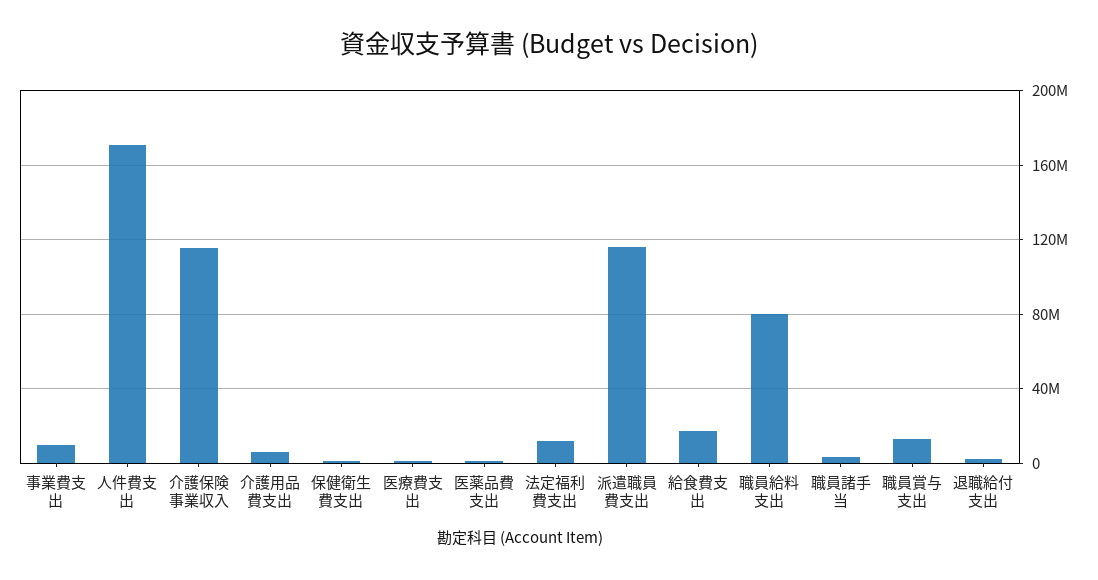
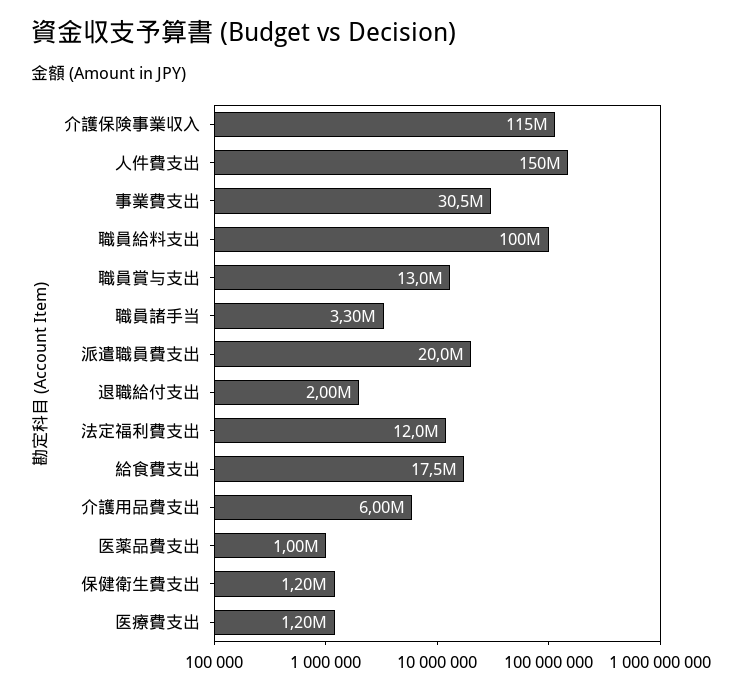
  {
-   "事業費支出": 10000000,
+   "事業費支出": 30500000,
-   "人件費支出": 170000000,
+   "人件費支出": 150000000,
    "介護保険事業収入": 115000000,
    "介護用品費支出": 6000000,
    "保健衛生費支出": 1200000,
    "医療費支出": 1200000,
    "医薬品費支出": 1000000,
    "法定福利費支出": 12000000,
-   "派遣職員費支出": 115000000,
+   "派遣職員費支出": 20000000,
    "給食費支出": 17500000,
-   "職員給料支出": 80000000,
+   "職員給料支出": 100000000,
    "職員諸手当": 3300000,
    "職員賞与支出": 13000000,
    "退職給付支出": 2000000
  }

